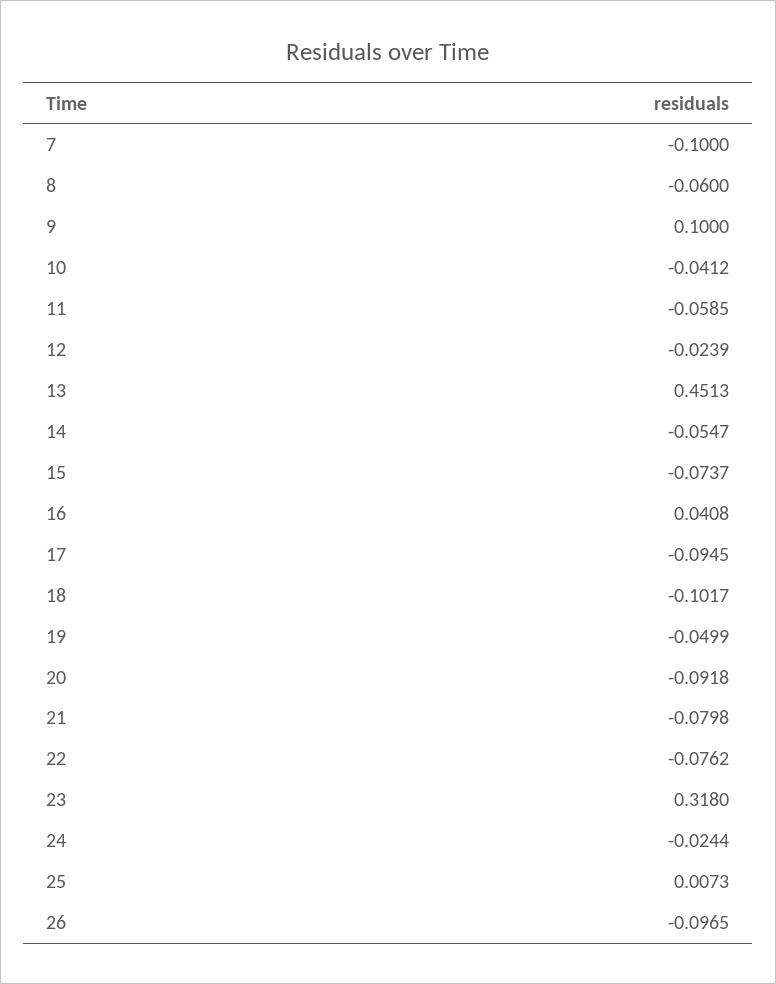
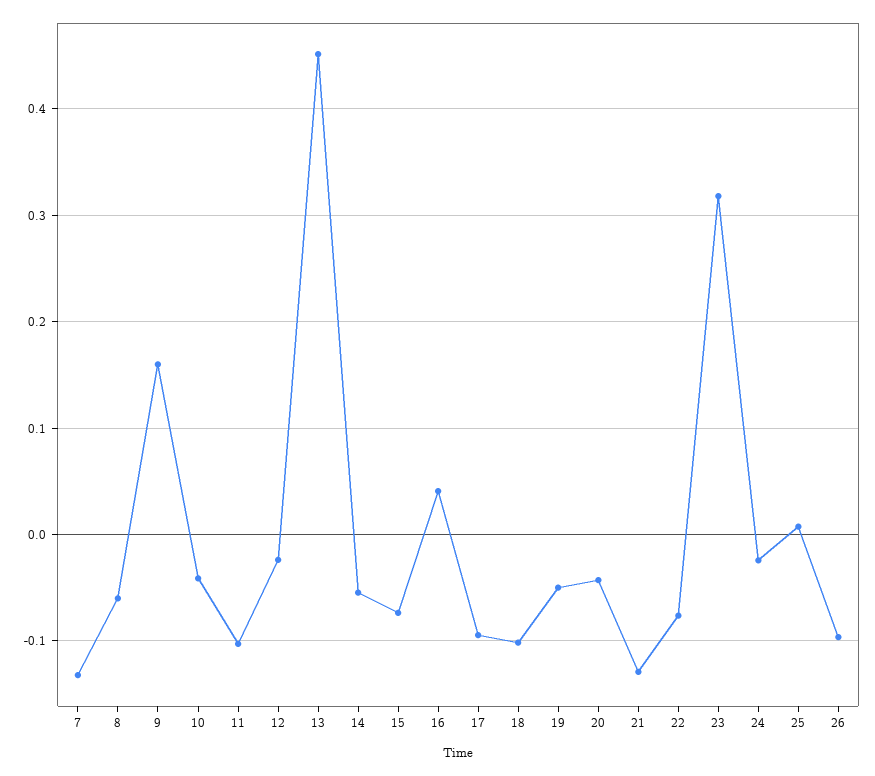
  {
-   "7": -0.1,
+   "7": -0.13,
    "8": -0.06,
-   "9": 0.1,
+   "9": 0.16,
    "10": -0.0412,
-   "11": -0.0585,
+   "11": -0.1,
    "12": -0.0239,
    "13": 0.4513,
    "14": -0.0547,
    "15": -0.0737,
    "16": 0.0408,
    "17": -0.0945,
    "18": -0.1017,
    "19": -0.0499,
-   "20": -0.0918,
+   "20": -0.04,
-   "21": -0.0798,
+   "21": -0.13,
    "22": -0.0762,
    "23": 0.318,
    "24": -0.0244,
    "25": 0.0073,
    "26": -0.0965
  }

